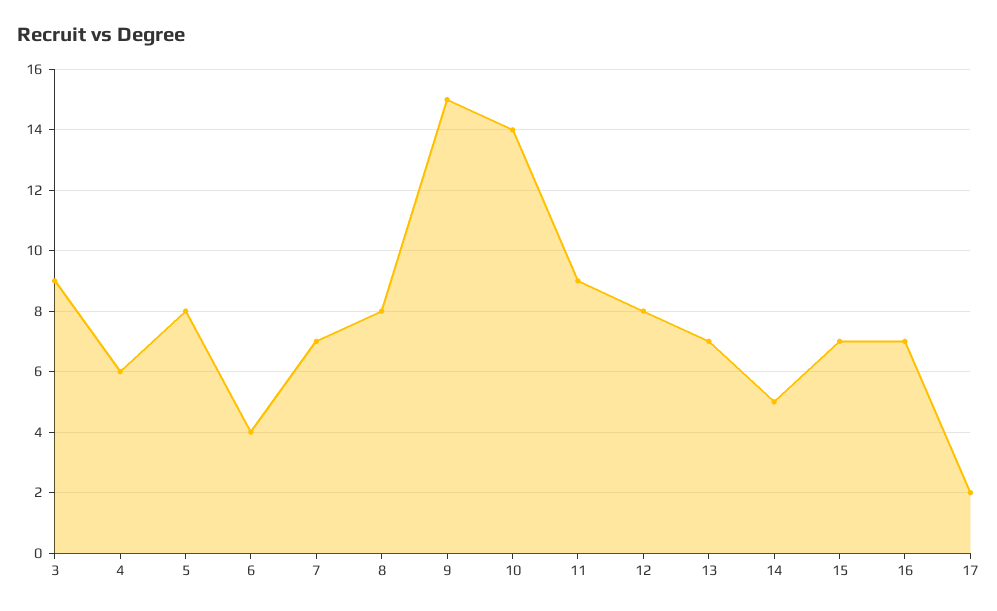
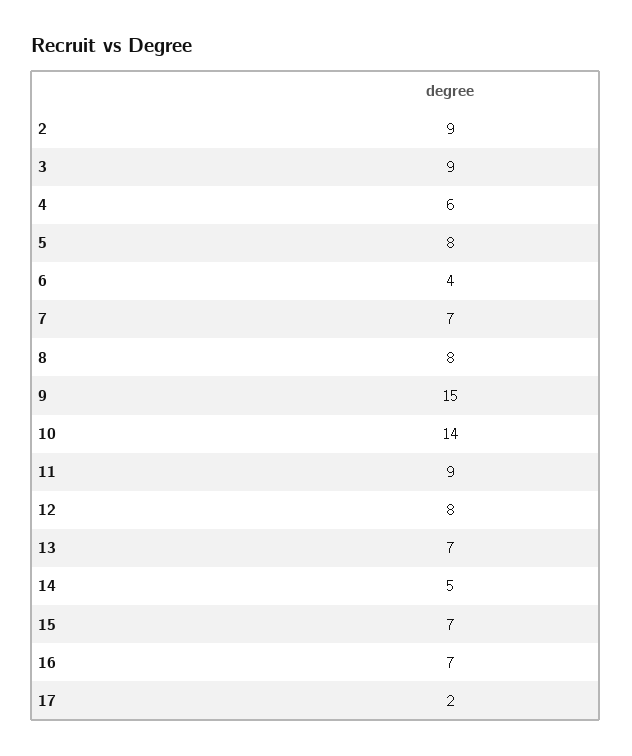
  {
    "3": 9,
    "4": 6,
    "5": 8,
    "6": 4,
    "7": 7,
    "8": 8,
    "9": 15,
    "10": 14,
    "11": 9,
    "12": 8,
    "13": 7,
    "14": 5,
    "15": 7,
    "16": 7,
-   "17": 2
+   "17": 2,
+   "2": 9
  }

